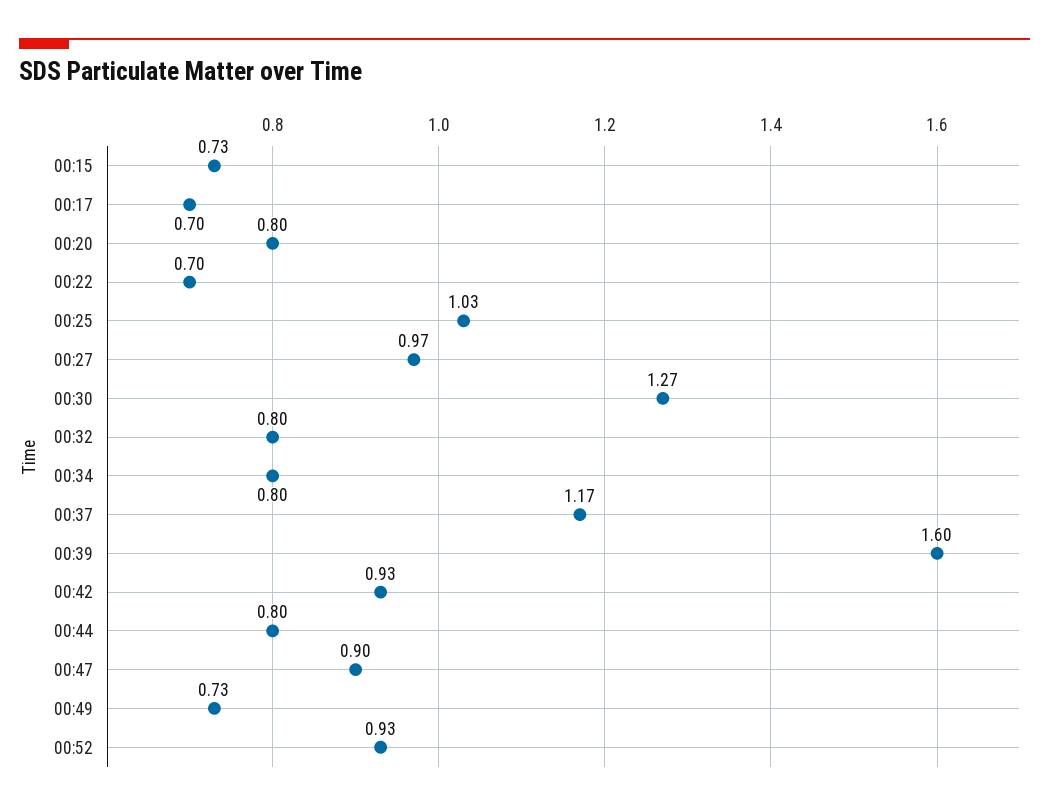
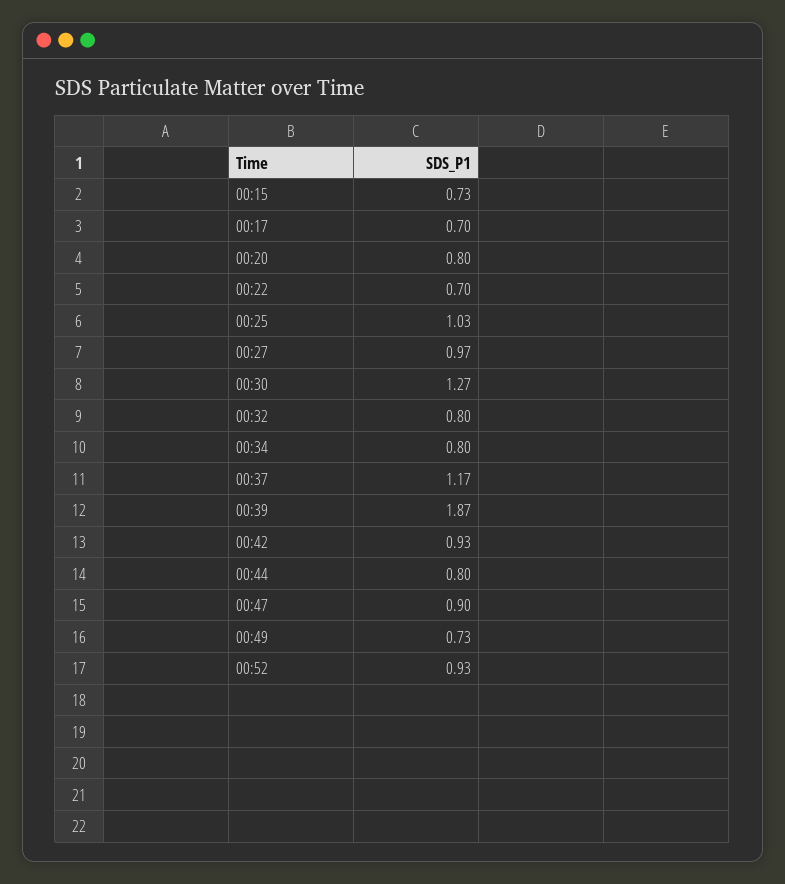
  {
    "00:15": 0.73,
    "00:17": 0.7,
    "00:20": 0.8,
    "00:22": 0.7,
    "00:25": 1.03,
    "00:27": 0.97,
    "00:30": 1.27,
    "00:32": 0.8,
    "00:34": 0.8,
    "00:37": 1.17,
-   "00:39": 1.6,
+   "00:39": 1.87,
    "00:42": 0.93,
    "00:44": 0.8,
    "00:47": 0.9,
    "00:49": 0.73,
    "00:52": 0.93
  }

